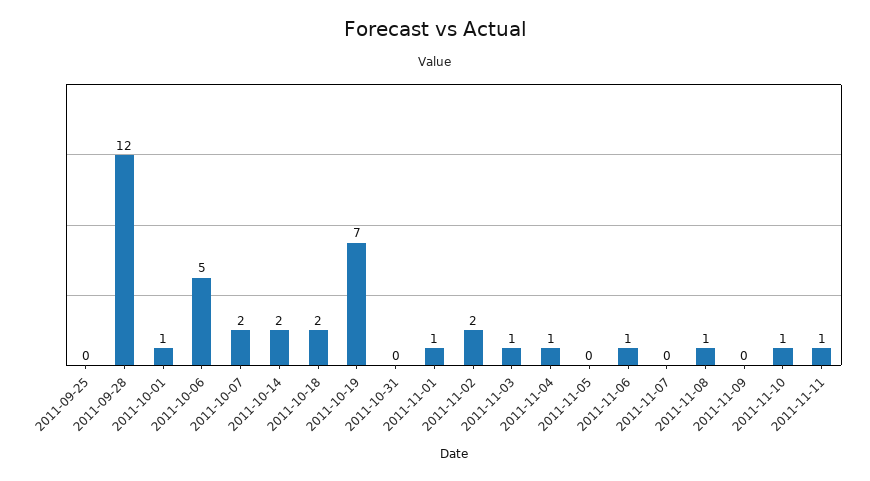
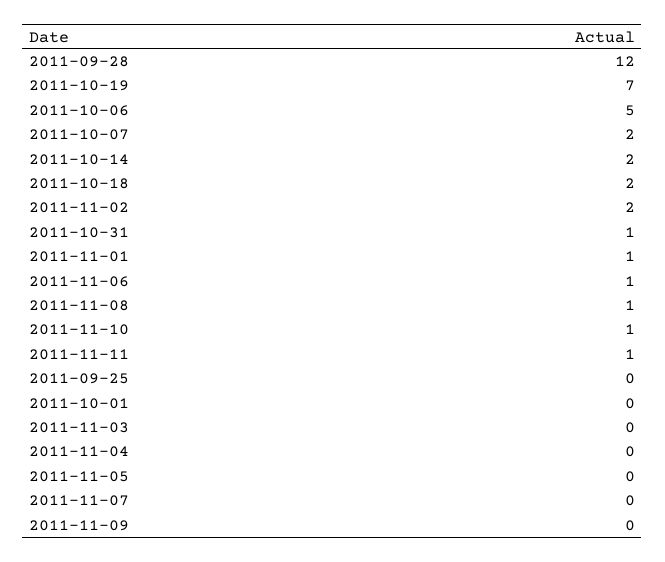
  {
    "2011-09-25": 0,
    "2011-09-28": 12,
-   "2011-10-01": 1,
+   "2011-10-01": 0,
    "2011-10-06": 5,
    "2011-10-07": 2,
    "2011-10-14": 2,
    "2011-10-18": 2,
    "2011-10-19": 7,
-   "2011-10-31": 0,
+   "2011-10-31": 1,
    "2011-11-01": 1,
    "2011-11-02": 2,
-   "2011-11-03": 1,
+   "2011-11-03": 0,
-   "2011-11-04": 1,
+   "2011-11-04": 0,
    "2011-11-05": 0,
    "2011-11-06": 1,
    "2011-11-07": 0,
    "2011-11-08": 1,
    "2011-11-09": 0,
    "2011-11-10": 1,
    "2011-11-11": 1
  }

